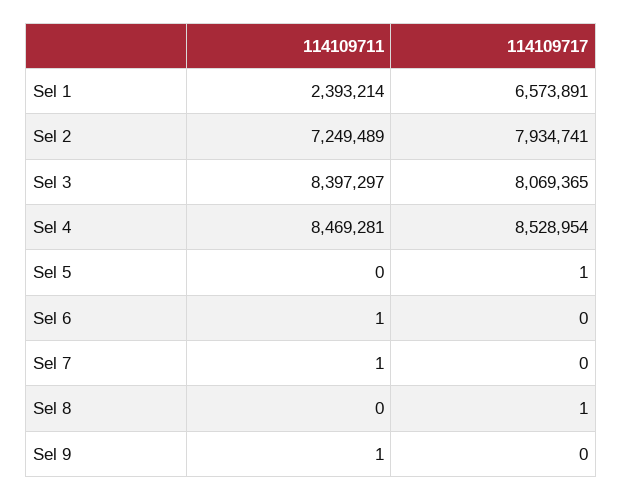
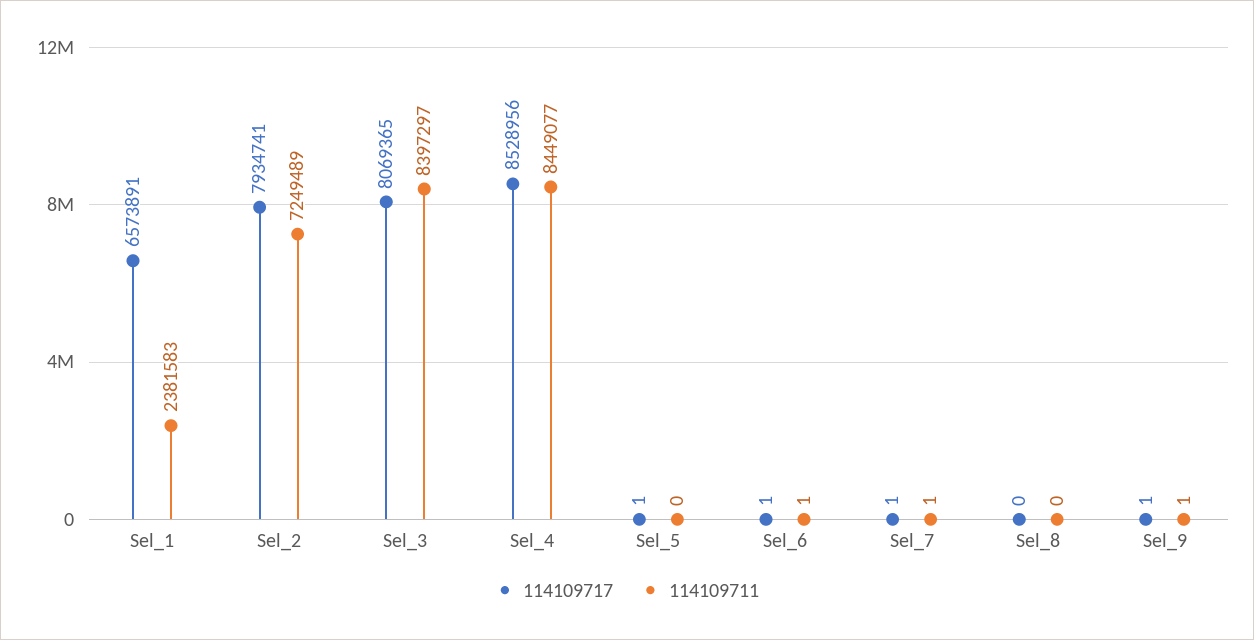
  {
    "114109711": {
-     "Sel 1": 2393214,
+     "Sel 1": 2381583,
      "Sel 2": 7249489,
      "Sel 3": 8397297,
-     "Sel 4": 8469281,
+     "Sel 4": 8449077,
      "Sel 5": 0,
      "Sel 6": 1,
      "Sel 7": 1,
      "Sel 8": 0,
      "Sel 9": 1
    },
    "114109717": {
      "Sel 1": 6573891,
      "Sel 2": 7934741,
      "Sel 3": 8069365,
-     "Sel 4": 8528954,
+     "Sel 4": 8528956,
      "Sel 5": 1,
-     "Sel 6": 0,
+     "Sel 6": 1,
-     "Sel 7": 0,
+     "Sel 7": 1,
-     "Sel 8": 1,
+     "Sel 8": 0,
-     "Sel 9": 0
+     "Sel 9": 1
    }
  }

